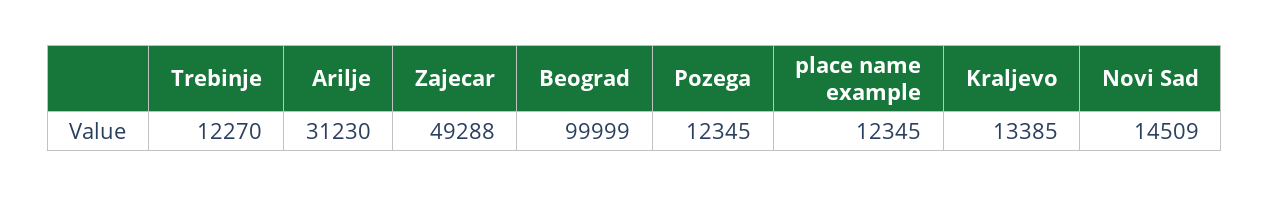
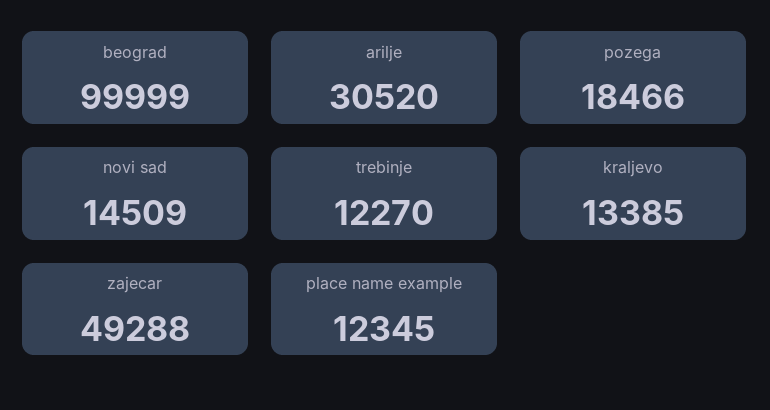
  {
    "Trebinje": 12270,
-   "Arilje": 31230,
+   "Arilje": 30520,
    "Zajecar": 49288,
    "Beograd": 99999,
-   "Pozega": 12345,
+   "Pozega": 18466,
    "place name example": 12345,
    "Kraljevo": 13385,
    "Novi Sad": 14509
  }

